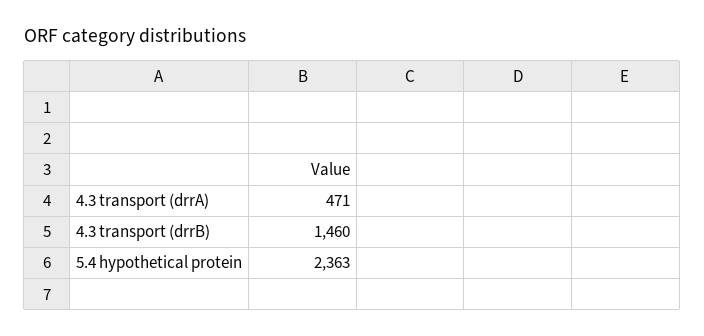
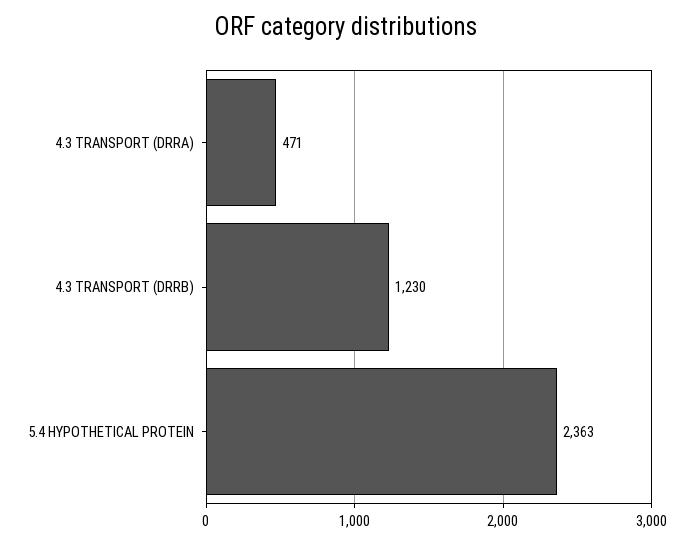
  {
    "4.3 transport (drrA)": 471,
-   "4.3 transport (drrB)": 1460,
+   "4.3 transport (drrB)": 1230,
    "5.4 hypothetical protein": 2363
  }

